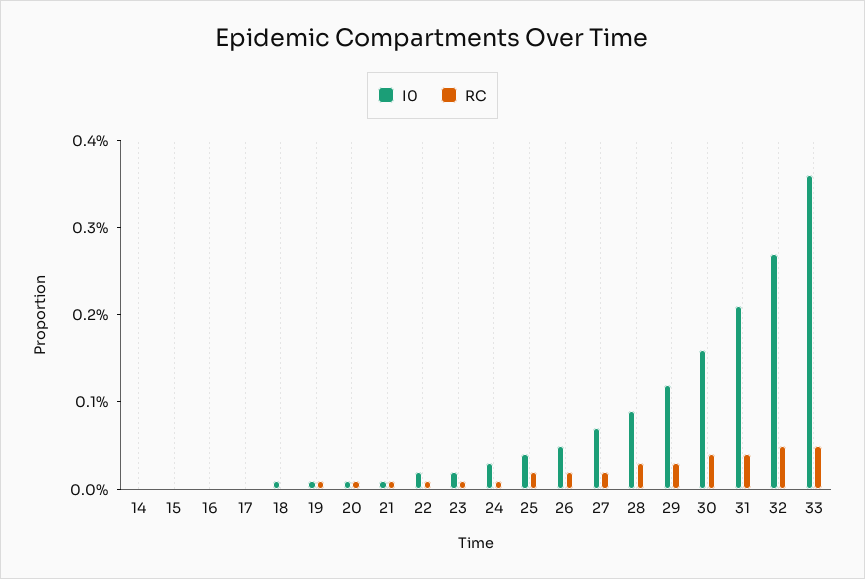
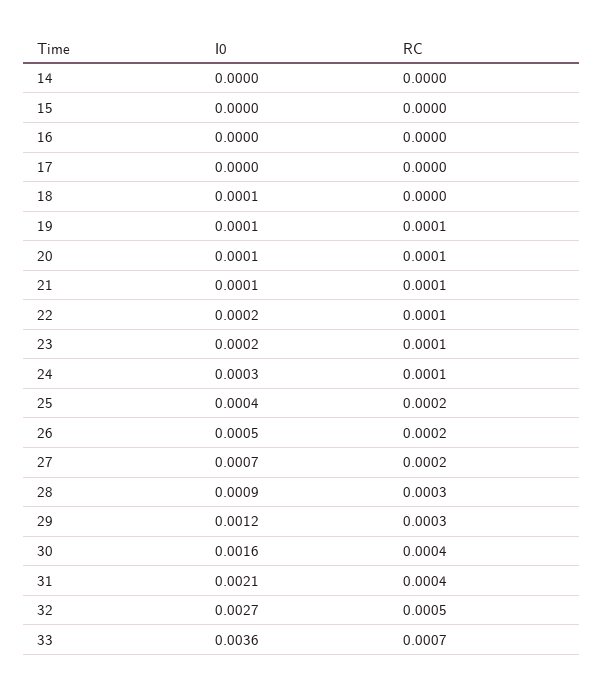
  {
    "I0": {
      "14": 0,
      "15": 0,
      "16": 0,
      "17": 0,
      "18": 0.0001,
      "19": 0.0001,
      "20": 0.0001,
      "21": 0.0001,
      "22": 0.0002,
      "23": 0.0002,
      "24": 0.0003,
      "25": 0.0004,
      "26": 0.0005,
      "27": 0.0007,
      "28": 0.0009,
      "29": 0.0012,
      "30": 0.0016,
      "31": 0.0021,
      "32": 0.0027,
      "33": 0.0036
    },
    "RC": {
      "14": 0,
      "15": 0,
      "16": 0,
      "17": 0,
      "18": 0,
      "19": 0.0001,
      "20": 0.0001,
      "21": 0.0001,
      "22": 0.0001,
      "23": 0.0001,
      "24": 0.0001,
      "25": 0.0002,
      "26": 0.0002,
      "27": 0.0002,
      "28": 0.0003,
      "29": 0.0003,
      "30": 0.0004,
      "31": 0.0004,
      "32": 0.0005,
-     "33": 0.0005
+     "33": 0.0007
    }
  }

